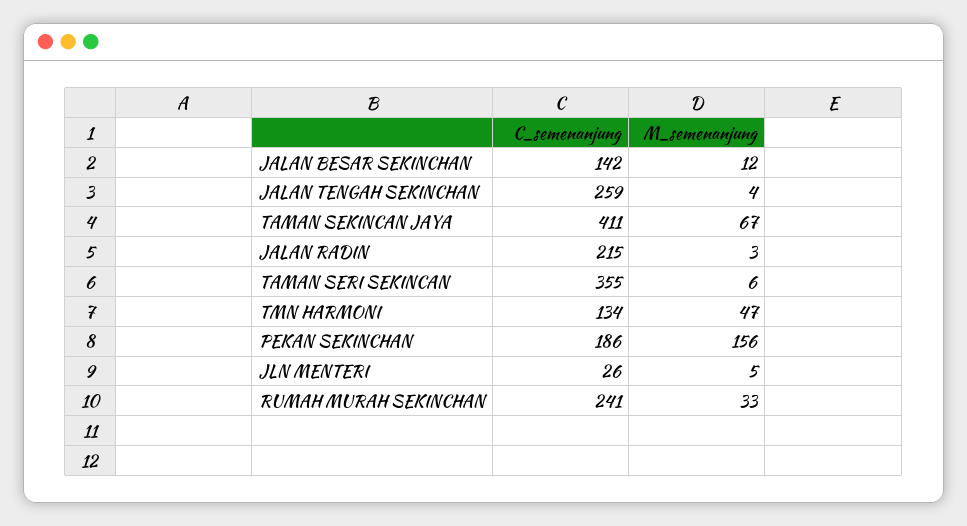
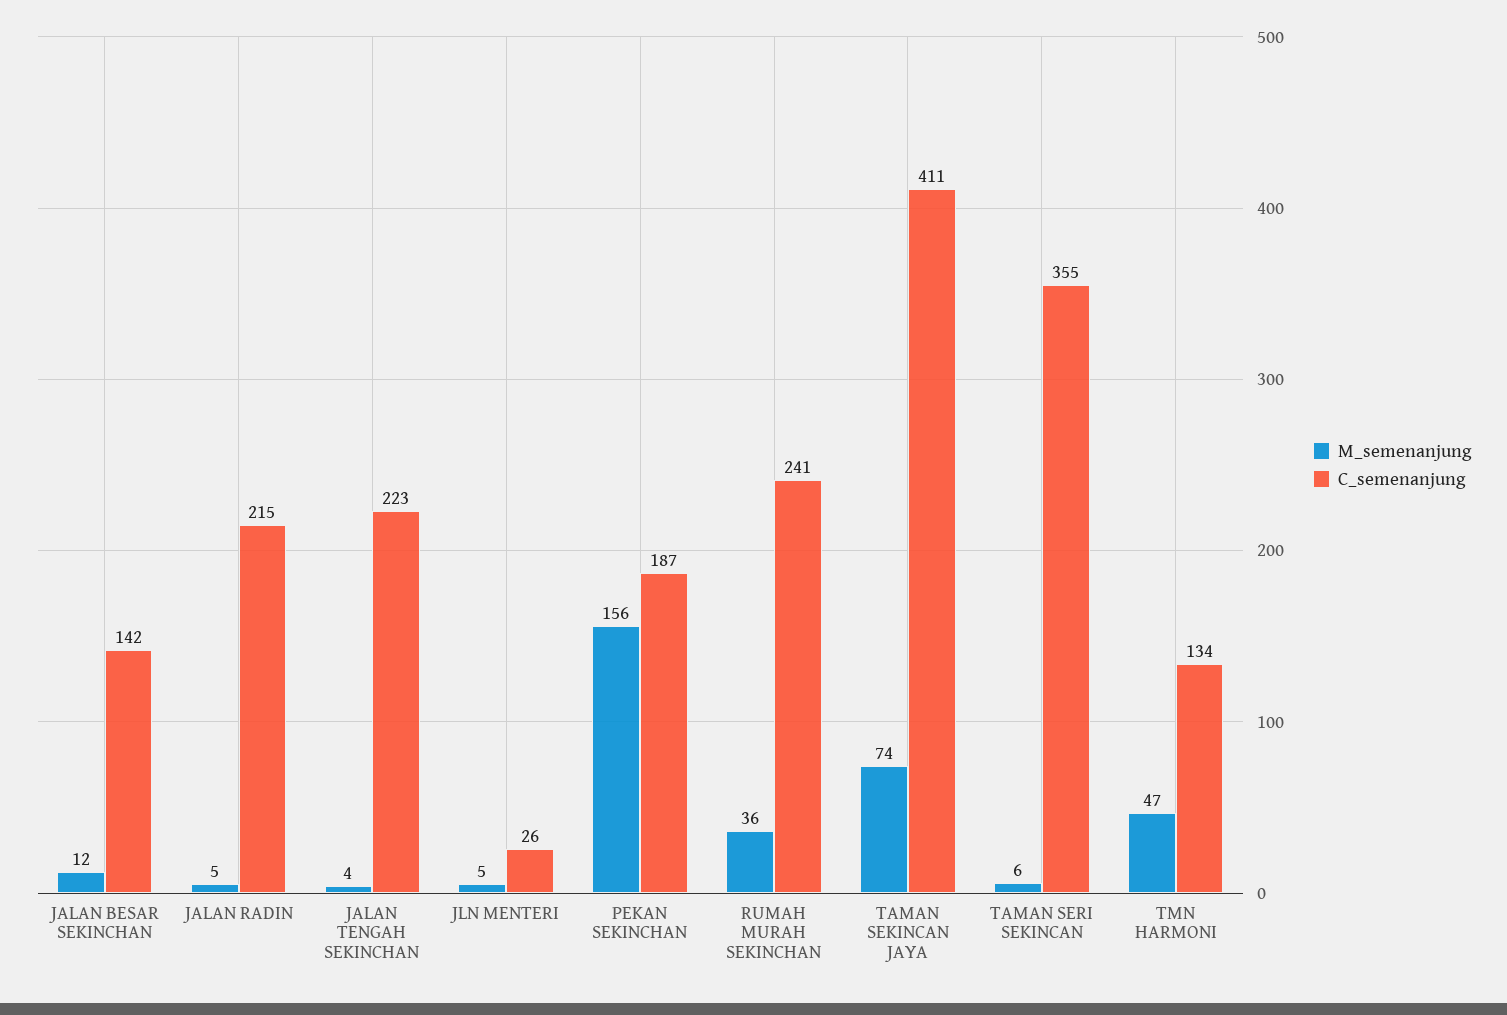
  {
    "C_semenanjung": {
      "JALAN BESAR SEKINCHAN": 142,
-     "JALAN TENGAH SEKINCHAN": 259,
+     "JALAN TENGAH SEKINCHAN": 223,
      "TAMAN SEKINCAN JAYA": 411,
      "JALAN RADIN": 215,
      "TAMAN SERI SEKINCAN": 355,
      "TMN HARMONI": 134,
-     "PEKAN SEKINCHAN": 186,
+     "PEKAN SEKINCHAN": 187,
      "JLN MENTERI": 26,
      "RUMAH MURAH SEKINCHAN": 241
    },
    "M_semenanjung": {
      "JALAN BESAR SEKINCHAN": 12,
      "JALAN TENGAH SEKINCHAN": 4,
-     "TAMAN SEKINCAN JAYA": 67,
+     "TAMAN SEKINCAN JAYA": 74,
-     "JALAN RADIN": 3,
+     "JALAN RADIN": 5,
      "TAMAN SERI SEKINCAN": 6,
      "TMN HARMONI": 47,
      "PEKAN SEKINCHAN": 156,
      "JLN MENTERI": 5,
-     "RUMAH MURAH SEKINCHAN": 33
+     "RUMAH MURAH SEKINCHAN": 36
    }
  }

